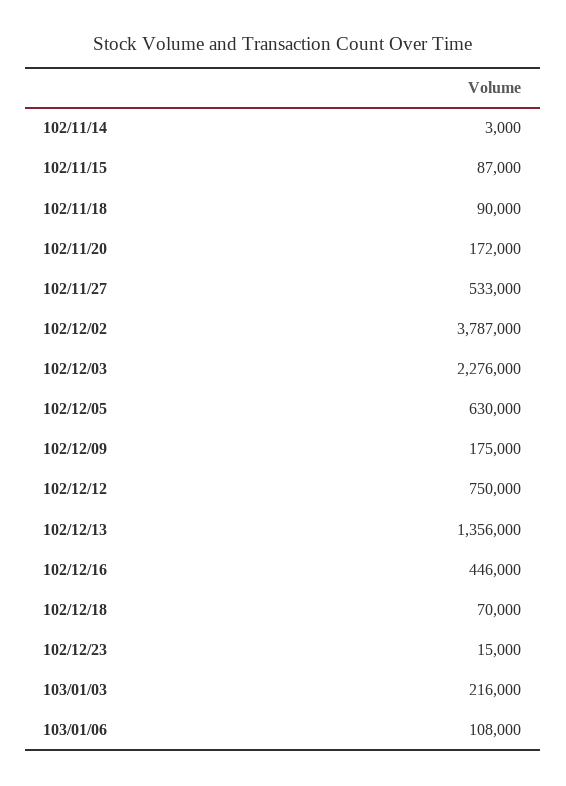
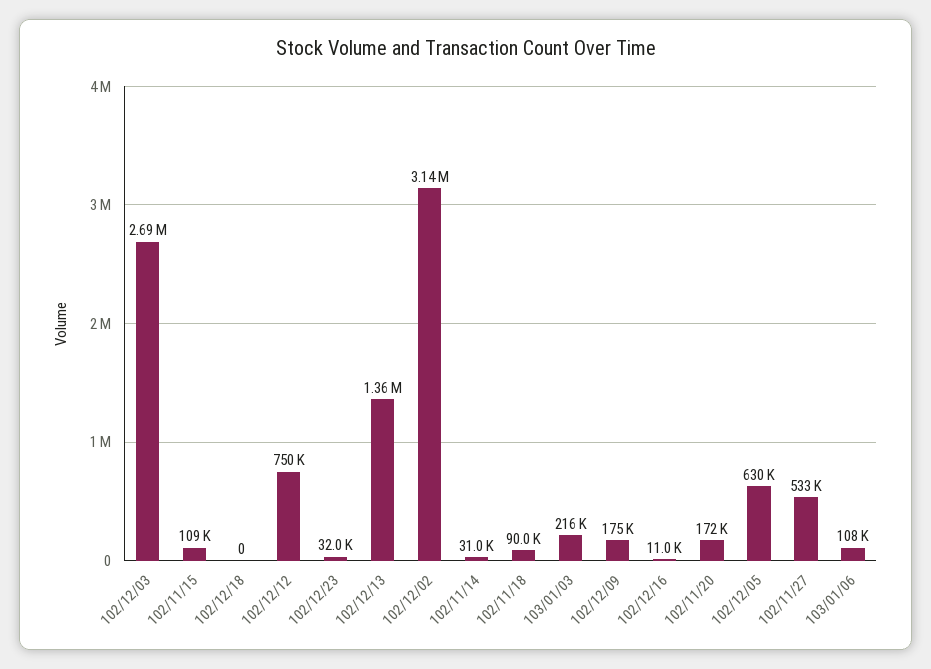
  {
-   "102/11/14": 3000,
+   "102/11/14": 31000,
-   "102/11/15": 87000,
+   "102/11/15": 109000,
    "102/11/18": 90000,
    "102/11/20": 172000,
    "102/11/27": 533000,
-   "102/12/02": 3787000,
+   "102/12/02": 3140000,
-   "102/12/03": 2276000,
+   "102/12/03": 2690000,
    "102/12/05": 630000,
    "102/12/09": 175000,
    "102/12/12": 750000,
    "102/12/13": 1356000,
-   "102/12/16": 446000,
+   "102/12/16": 11000,
-   "102/12/18": 70000,
+   "102/12/18": 0,
-   "102/12/23": 15000,
+   "102/12/23": 32000,
    "103/01/03": 216000,
    "103/01/06": 108000
  }

